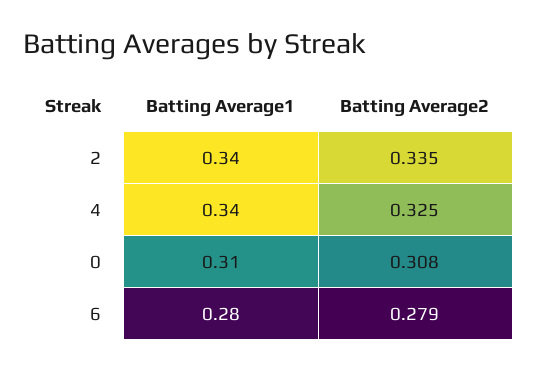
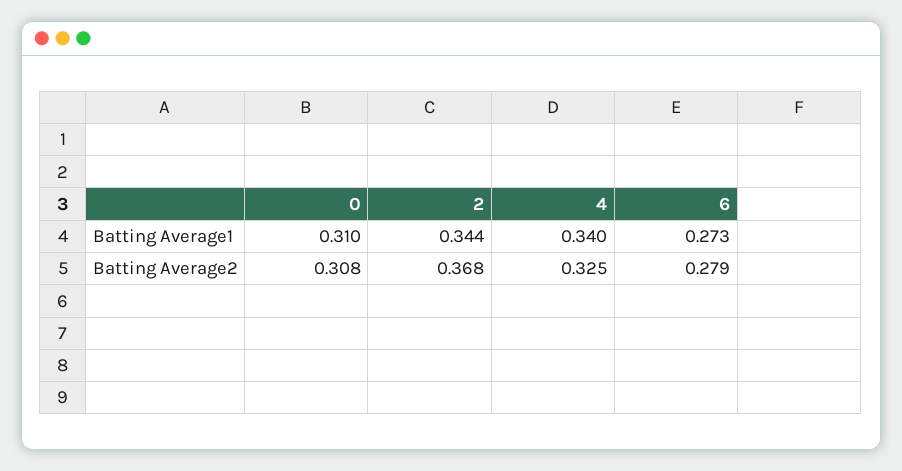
  {
    "Batting Average1": {
-     "2": 0.34,
+     "2": 0.344,
      "4": 0.34,
      "0": 0.31,
-     "6": 0.28
+     "6": 0.273
    },
    "Batting Average2": {
-     "2": 0.335,
+     "2": 0.368,
      "4": 0.325,
      "0": 0.308,
      "6": 0.279
    }
  }

